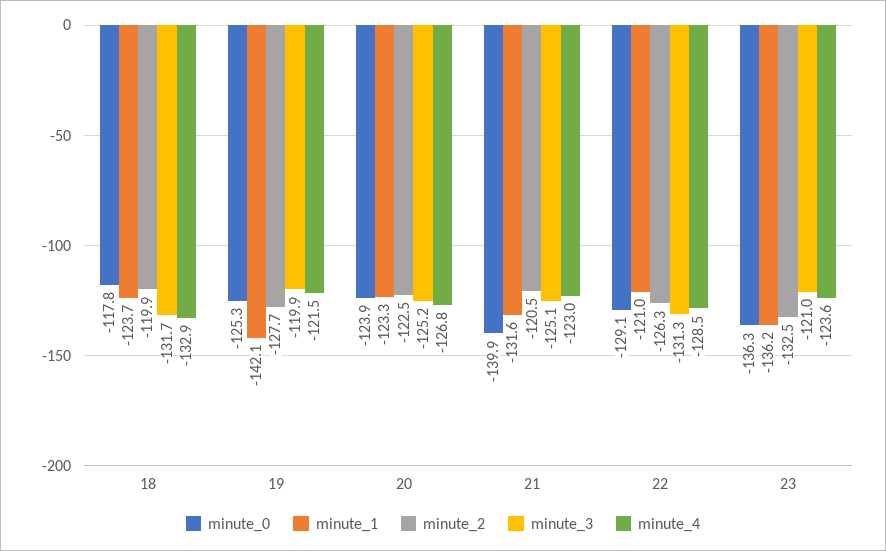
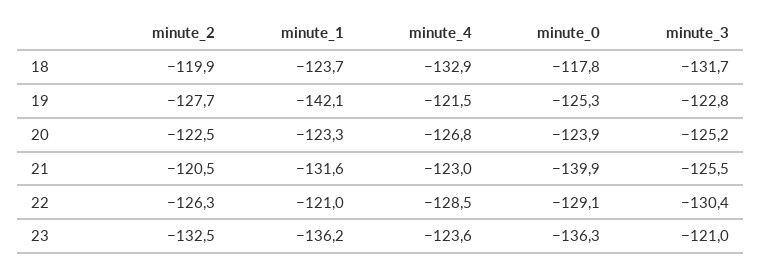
  {
    "minute_0": {
      "18": -117.8,
      "19": -125.3,
      "20": -123.9,
      "21": -139.9,
      "22": -129.1,
      "23": -136.3
    },
    "minute_1": {
      "18": -123.7,
      "19": -142.1,
      "20": -123.3,
      "21": -131.6,
      "22": -121,
      "23": -136.2
    },
    "minute_2": {
      "18": -119.9,
      "19": -127.7,
      "20": -122.5,
      "21": -120.5,
      "22": -126.3,
      "23": -132.5
    },
    "minute_3": {
      "18": -131.7,
-     "19": -119.9,
+     "19": -122.8,
      "20": -125.2,
-     "21": -125.1,
+     "21": -125.5,
-     "22": -131.3,
+     "22": -130.4,
      "23": -121
    },
    "minute_4": {
      "18": -132.9,
      "19": -121.5,
      "20": -126.8,
      "21": -123,
      "22": -128.5,
      "23": -123.6
    }
  }

